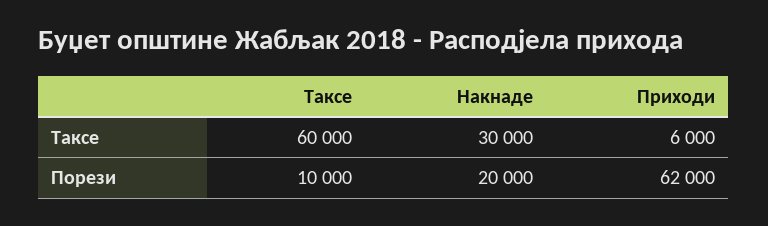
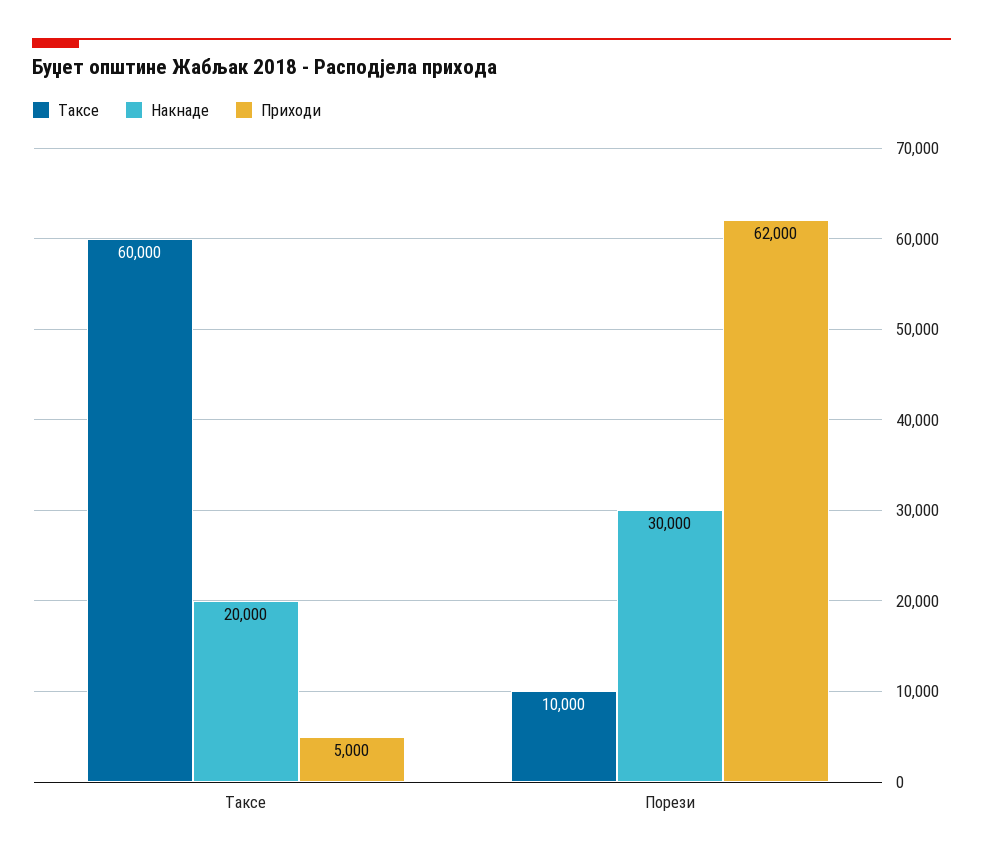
  {
    "Таксе": {
      "Таксе": 60000,
      "Порези": 10000
    },
    "Накнаде": {
-     "Таксе": 30000,
+     "Таксе": 20000,
-     "Порези": 20000
+     "Порези": 30000
    },
    "Приходи": {
-     "Таксе": 6000,
+     "Таксе": 5000,
      "Порези": 62000
    }
  }

